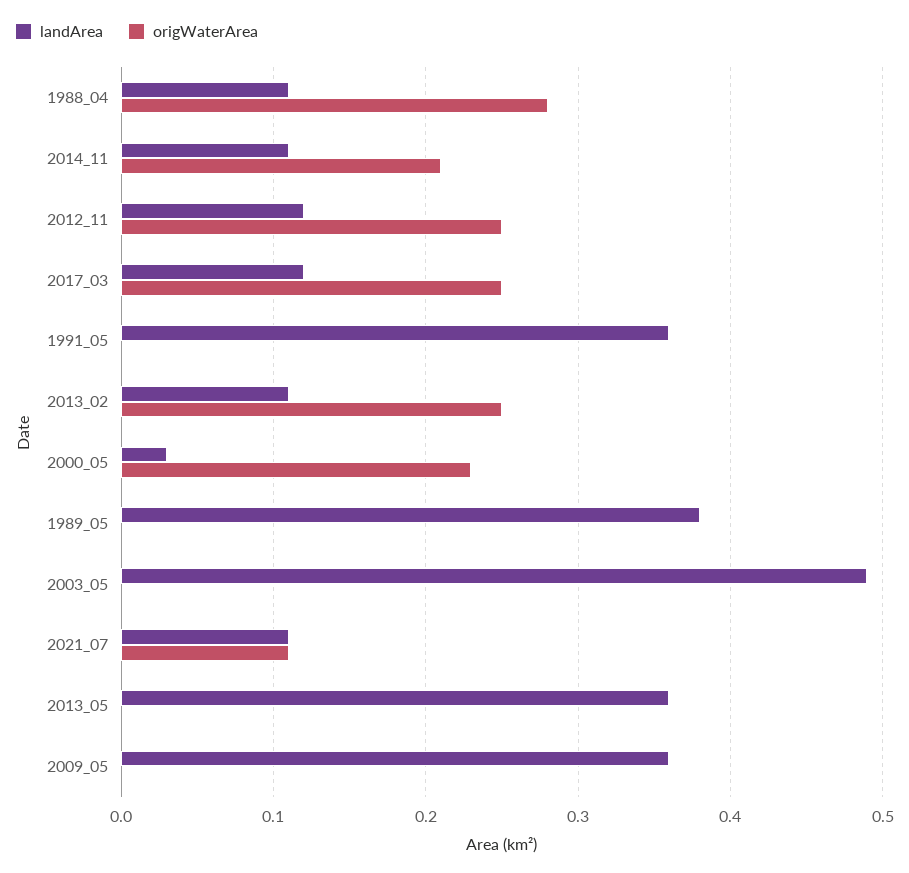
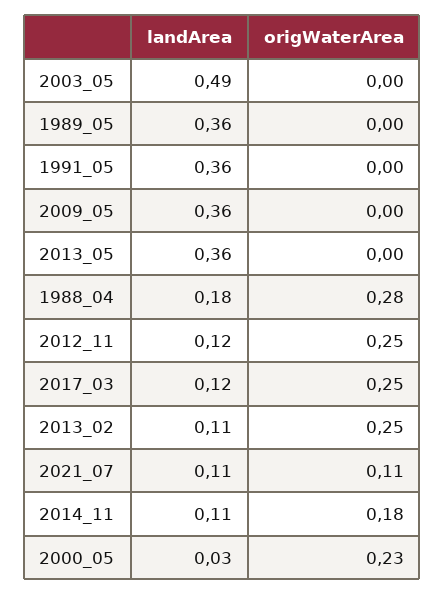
  {
    "landArea": {
-     "1988_04": 0.11,
+     "1988_04": 0.18,
      "2014_11": 0.11,
      "2012_11": 0.12,
      "2017_03": 0.12,
      "1991_05": 0.36,
      "2013_02": 0.11,
      "2000_05": 0.03,
-     "1989_05": 0.38,
+     "1989_05": 0.36,
      "2003_05": 0.49,
      "2021_07": 0.11,
      "2013_05": 0.36,
      "2009_05": 0.36
    },
    "origWaterArea": {
      "1988_04": 0.28,
-     "2014_11": 0.21,
+     "2014_11": 0.18,
      "2012_11": 0.25,
      "2017_03": 0.25,
      "1991_05": 0,
      "2013_02": 0.25,
      "2000_05": 0.23,
      "1989_05": 0,
      "2003_05": 0,
      "2021_07": 0.11,
      "2013_05": 0,
      "2009_05": 0
    }
  }

